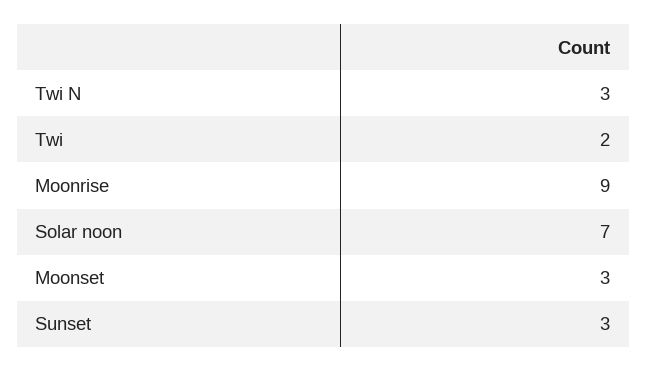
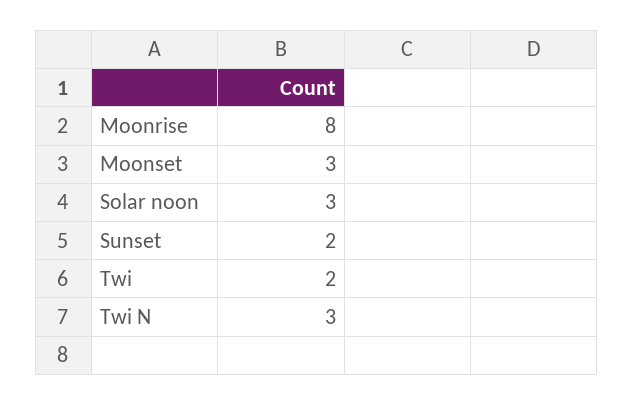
  {
    "Twi N": 3,
    "Twi": 2,
-   "Moonrise": 9,
+   "Moonrise": 8,
-   "Solar noon": 7,
+   "Solar noon": 3,
    "Moonset": 3,
-   "Sunset": 3
+   "Sunset": 2
  }

